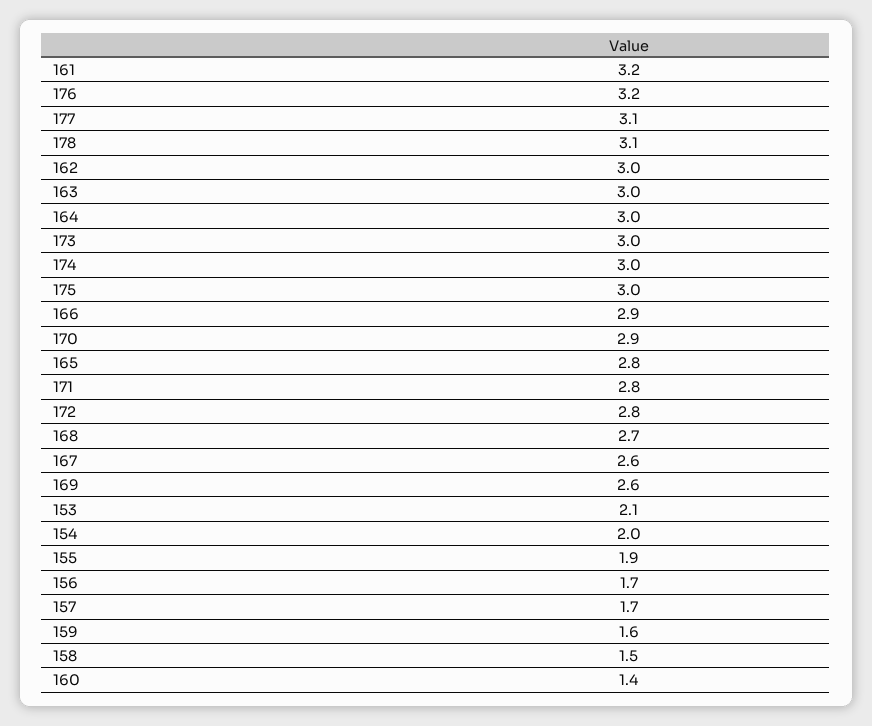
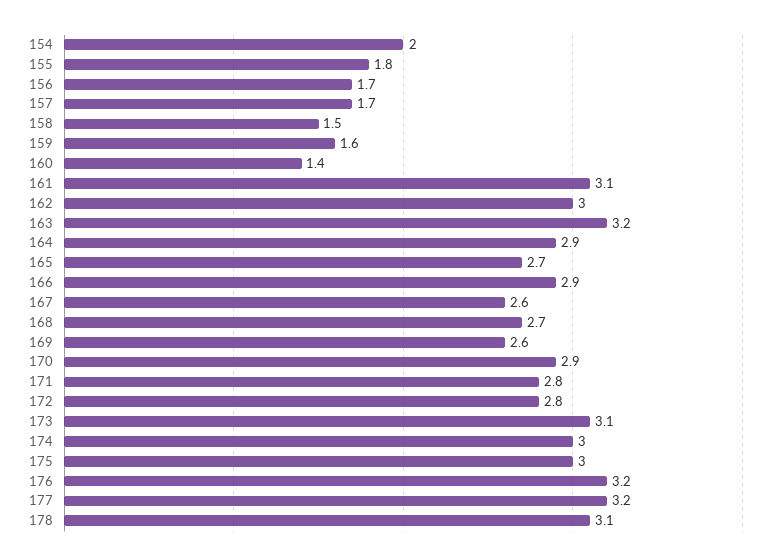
  {
-   "161": 3.2,
+   "161": 3.1,
    "176": 3.2,
-   "177": 3.1,
+   "177": 3.2,
    "178": 3.1,
    "162": 3,
-   "163": 3,
+   "163": 3.2,
-   "164": 3,
+   "164": 2.9,
-   "173": 3,
+   "173": 3.1,
    "174": 3,
    "175": 3,
    "166": 2.9,
    "170": 2.9,
-   "165": 2.8,
+   "165": 2.7,
    "171": 2.8,
    "172": 2.8,
    "168": 2.7,
    "167": 2.6,
    "169": 2.6,
-   "153": 2.1,
    "154": 2,
-   "155": 1.9,
+   "155": 1.8,
    "156": 1.7,
    "157": 1.7,
    "159": 1.6,
    "158": 1.5,
    "160": 1.4
  }

